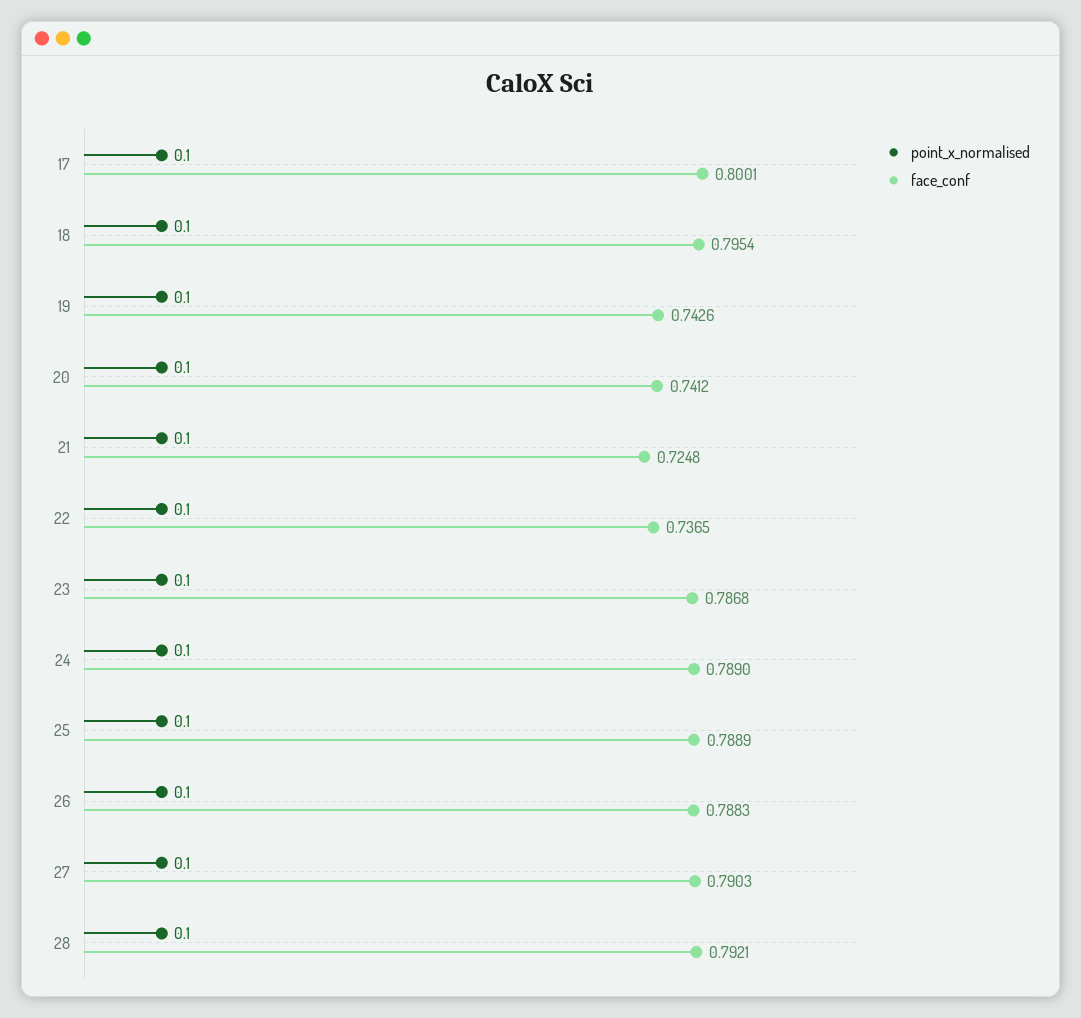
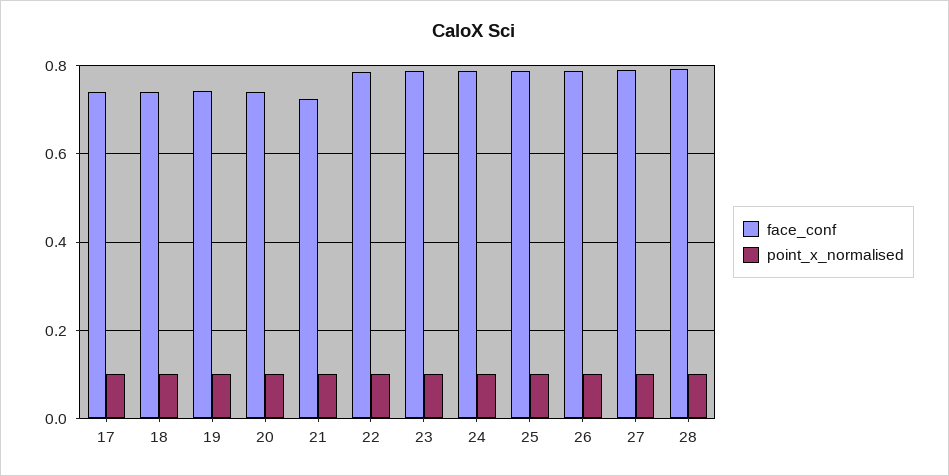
  {
    "point_x_normalised": {
      "17": 0.1,
      "18": 0.1,
      "19": 0.1,
      "20": 0.1,
      "21": 0.1,
      "22": 0.1,
      "23": 0.1,
      "24": 0.1,
      "25": 0.1,
      "26": 0.1,
      "27": 0.1,
      "28": 0.1
    },
    "face_conf": {
-     "17": 0.8001,
+     "17": 0.74,
-     "18": 0.7954,
+     "18": 0.74,
      "19": 0.7426,
      "20": 0.7412,
      "21": 0.7248,
-     "22": 0.7365,
+     "22": 0.78,
      "23": 0.7868,
      "24": 0.789,
      "25": 0.7889,
      "26": 0.7883,
      "27": 0.7903,
      "28": 0.7921
    }
  }

